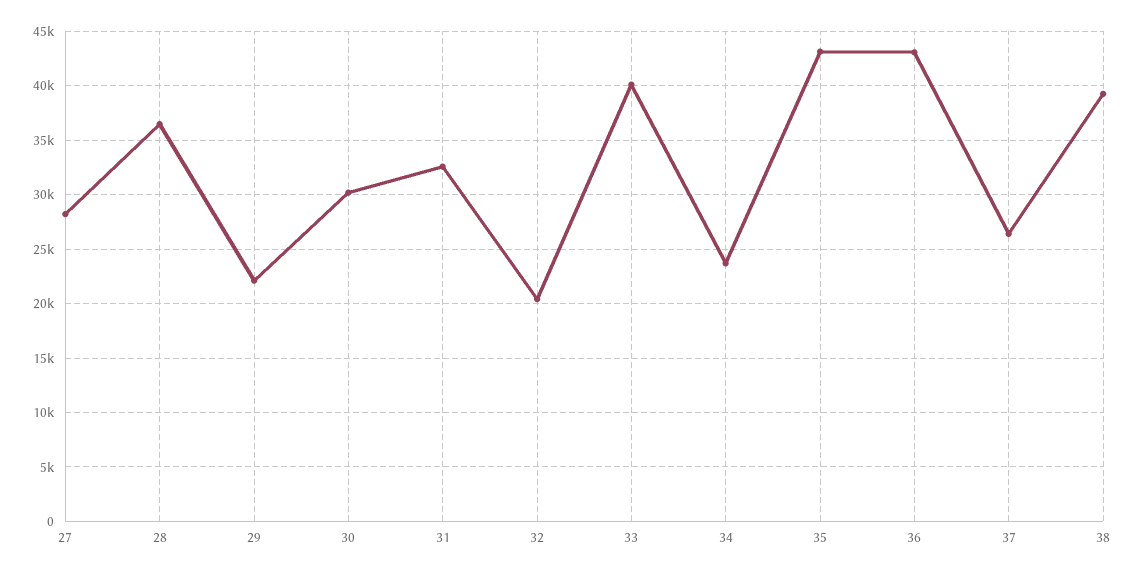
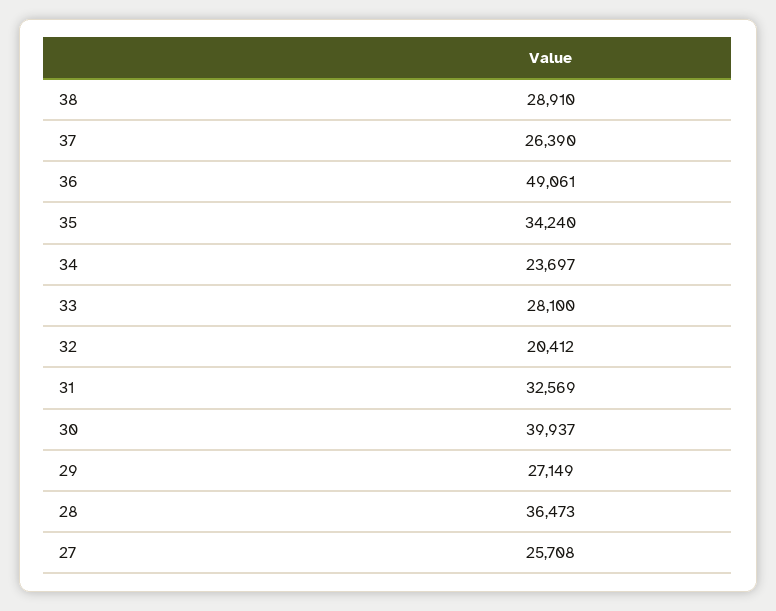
  {
-   "27": 28000,
+   "27": 25708,
    "28": 36473,
-   "29": 22000,
+   "29": 27149,
-   "30": 30000,
+   "30": 39937,
    "31": 32569,
    "32": 20412,
-   "33": 40000,
+   "33": 28100,
    "34": 23697,
-   "35": 43000,
+   "35": 34240,
-   "36": 43000,
+   "36": 49061,
    "37": 26390,
-   "38": 39000
+   "38": 28910
  }

